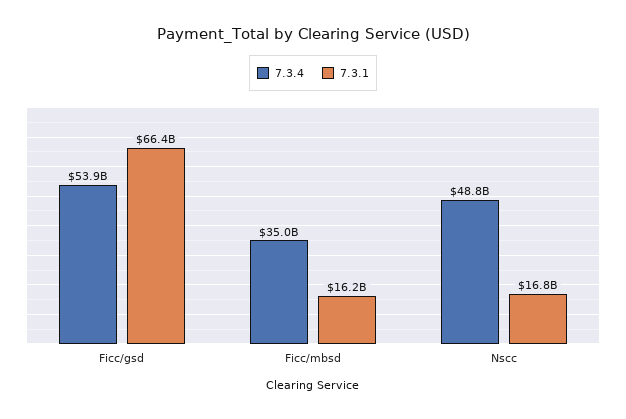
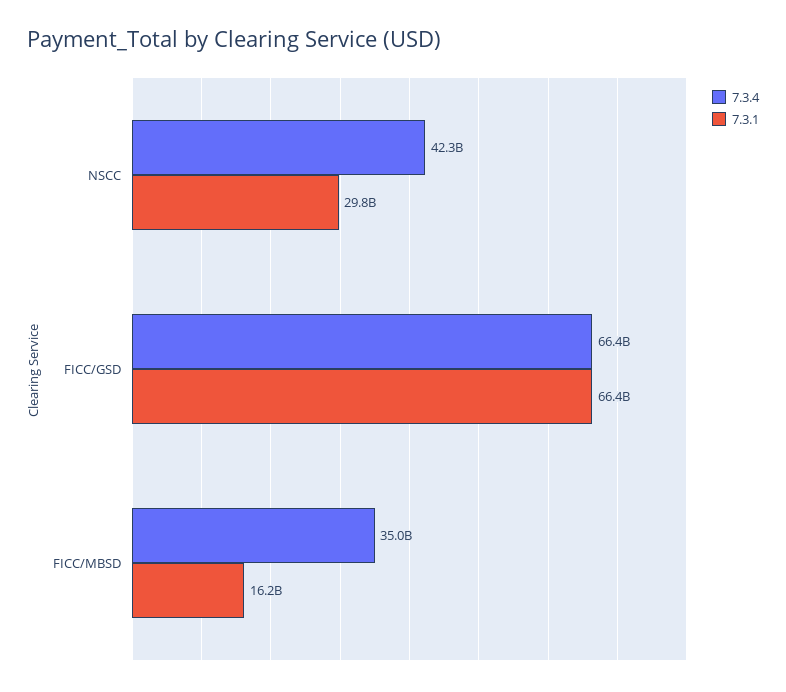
  {
    "7.3.4": {
-     "Ficc/gsd": 53900000000,
+     "Ficc/gsd": 66400000000,
      "Ficc/mbsd": 35000000000,
-     "Nscc": 48800000000
+     "Nscc": 42300000000
    },
    "7.3.1": {
      "Ficc/gsd": 66400000000,
      "Ficc/mbsd": 16200000000,
-     "Nscc": 16800000000
+     "Nscc": 29800000000
    }
  }

